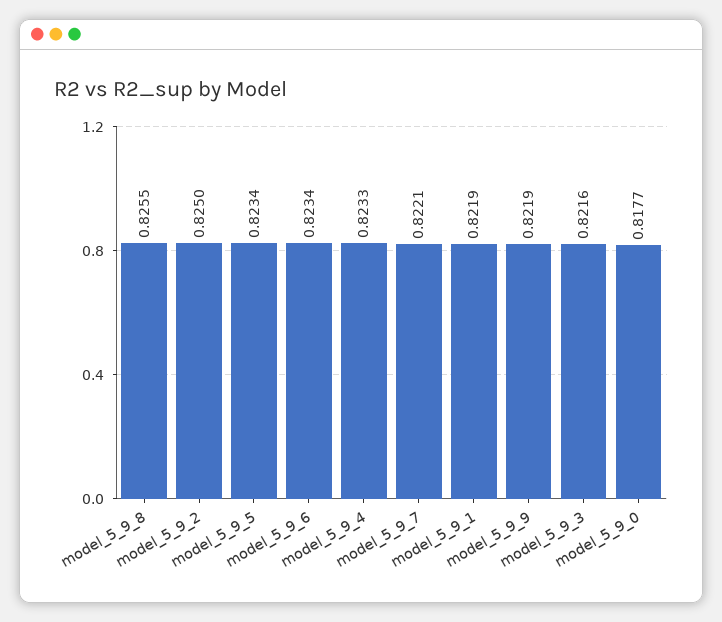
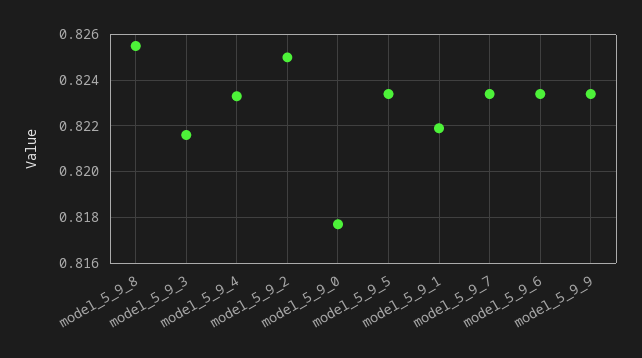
  {
    "model_5_9_8": 0.8255,
    "model_5_9_2": 0.825,
    "model_5_9_5": 0.8234,
    "model_5_9_6": 0.8234,
    "model_5_9_4": 0.8233,
-   "model_5_9_7": 0.8221,
+   "model_5_9_7": 0.8235,
    "model_5_9_1": 0.8219,
-   "model_5_9_9": 0.8219,
+   "model_5_9_9": 0.8235,
    "model_5_9_3": 0.8216,
    "model_5_9_0": 0.8177
  }

